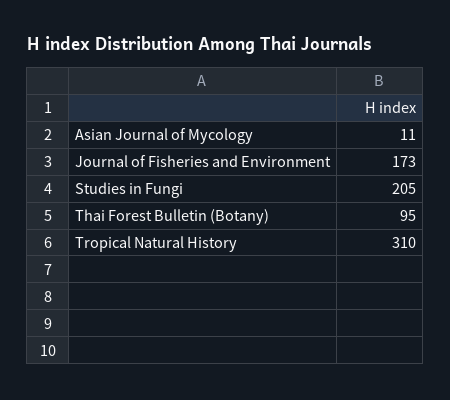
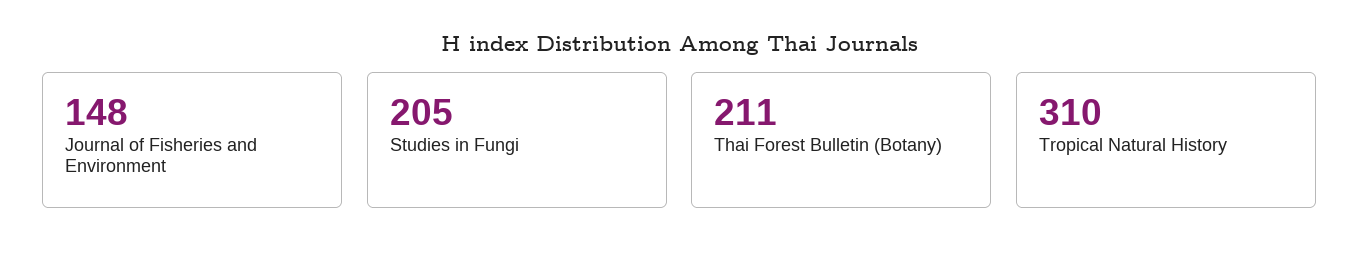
  {
-   "Asian Journal of Mycology": 11,
-   "Journal of Fisheries and Environment": 173,
+   "Journal of Fisheries and Environment": 148,
    "Studies in Fungi": 205,
-   "Thai Forest Bulletin (Botany)": 95,
+   "Thai Forest Bulletin (Botany)": 211,
    "Tropical Natural History": 310
  }

